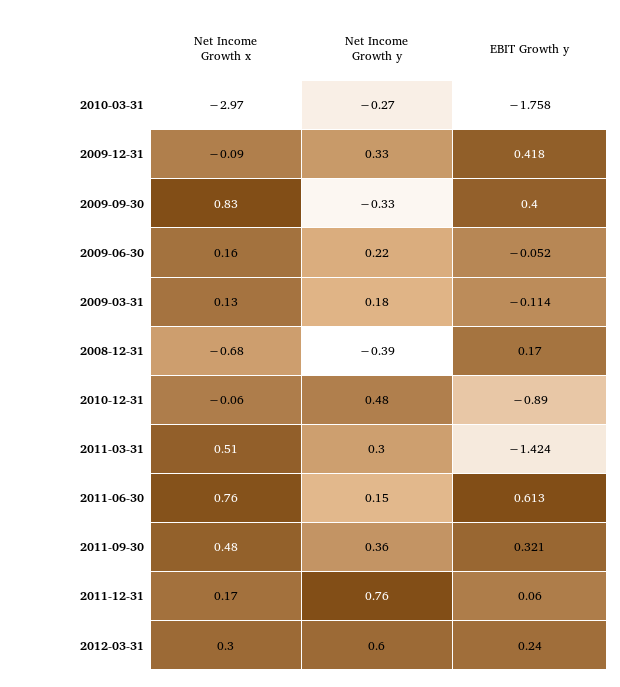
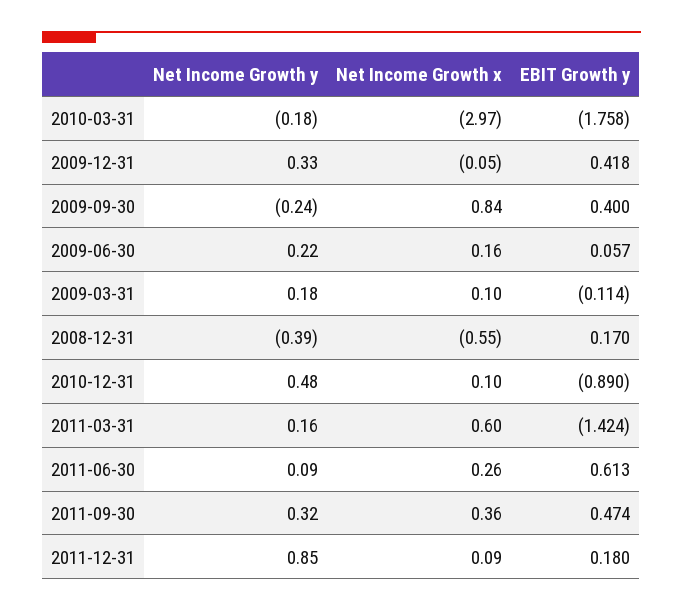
  {
    "Net Income Growth x": {
      "2010-03-31": -2.97,
-     "2009-12-31": -0.09,
+     "2009-12-31": -0.05,
-     "2009-09-30": 0.83,
+     "2009-09-30": 0.84,
      "2009-06-30": 0.16,
-     "2009-03-31": 0.13,
+     "2009-03-31": 0.1,
-     "2008-12-31": -0.68,
+     "2008-12-31": -0.55,
-     "2010-12-31": -0.06,
+     "2010-12-31": 0.1,
-     "2011-03-31": 0.51,
+     "2011-03-31": 0.6,
-     "2011-06-30": 0.76,
+     "2011-06-30": 0.26,
-     "2011-09-30": 0.48,
+     "2011-09-30": 0.36,
-     "2011-12-31": 0.17,
+     "2011-12-31": 0.09
-     "2012-03-31": 0.3
    },
    "Net Income Growth y": {
-     "2010-03-31": -0.27,
+     "2010-03-31": -0.18,
      "2009-12-31": 0.33,
-     "2009-09-30": -0.33,
+     "2009-09-30": -0.24,
      "2009-06-30": 0.22,
      "2009-03-31": 0.18,
      "2008-12-31": -0.39,
      "2010-12-31": 0.48,
-     "2011-03-31": 0.3,
+     "2011-03-31": 0.16,
-     "2011-06-30": 0.15,
+     "2011-06-30": 0.09,
-     "2011-09-30": 0.36,
+     "2011-09-30": 0.32,
-     "2011-12-31": 0.76,
+     "2011-12-31": 0.85
-     "2012-03-31": 0.6
    },
    "EBIT Growth y": {
      "2010-03-31": -1.758,
      "2009-12-31": 0.418,
      "2009-09-30": 0.4,
-     "2009-06-30": -0.052,
+     "2009-06-30": 0.057,
      "2009-03-31": -0.114,
      "2008-12-31": 0.17,
      "2010-12-31": -0.89,
      "2011-03-31": -1.424,
      "2011-06-30": 0.613,
-     "2011-09-30": 0.321,
+     "2011-09-30": 0.474,
-     "2011-12-31": 0.06,
+     "2011-12-31": 0.18
-     "2012-03-31": 0.24
    }
  }

